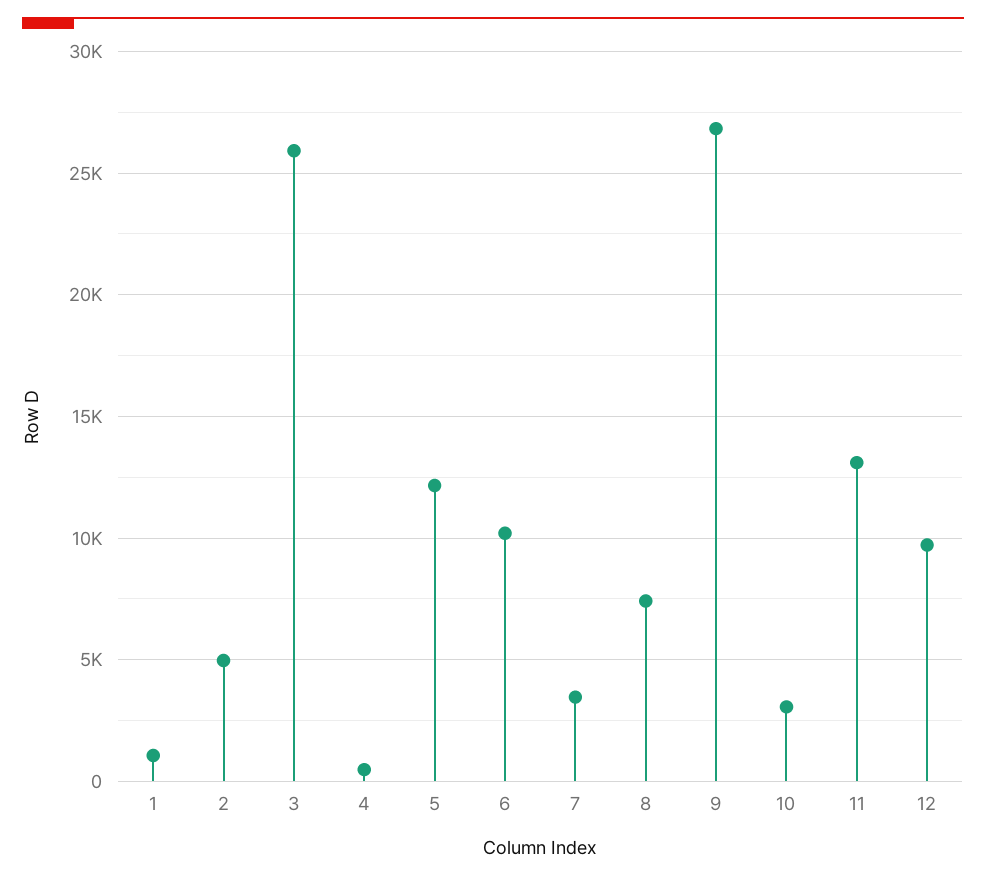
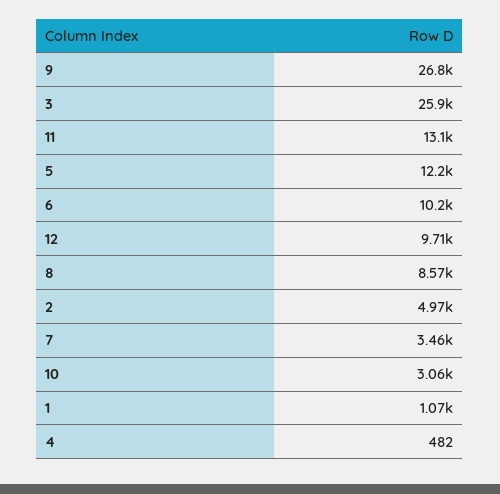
  {
    "1": 1070,
    "2": 4970,
    "3": 25900,
    "4": 482,
    "5": 12200,
    "6": 10200,
    "7": 3460,
-   "8": 7500,
+   "8": 8570,
    "9": 26800,
    "10": 3060,
    "11": 13100,
    "12": 9710
  }

